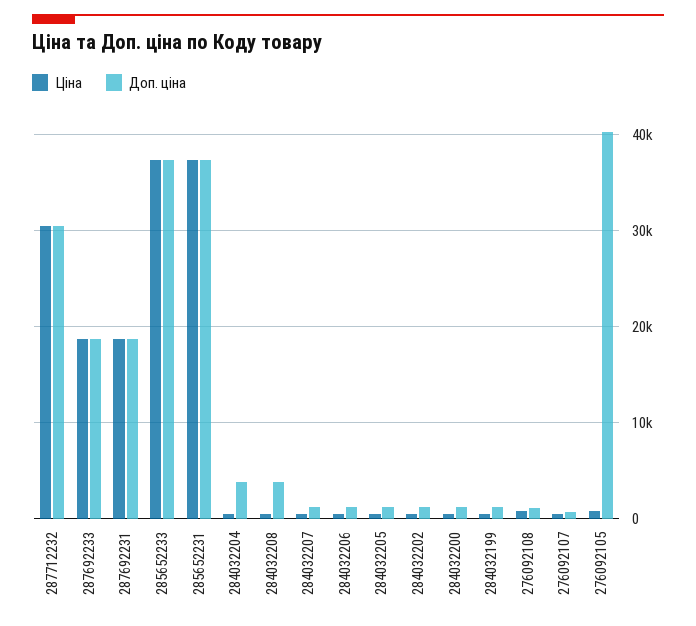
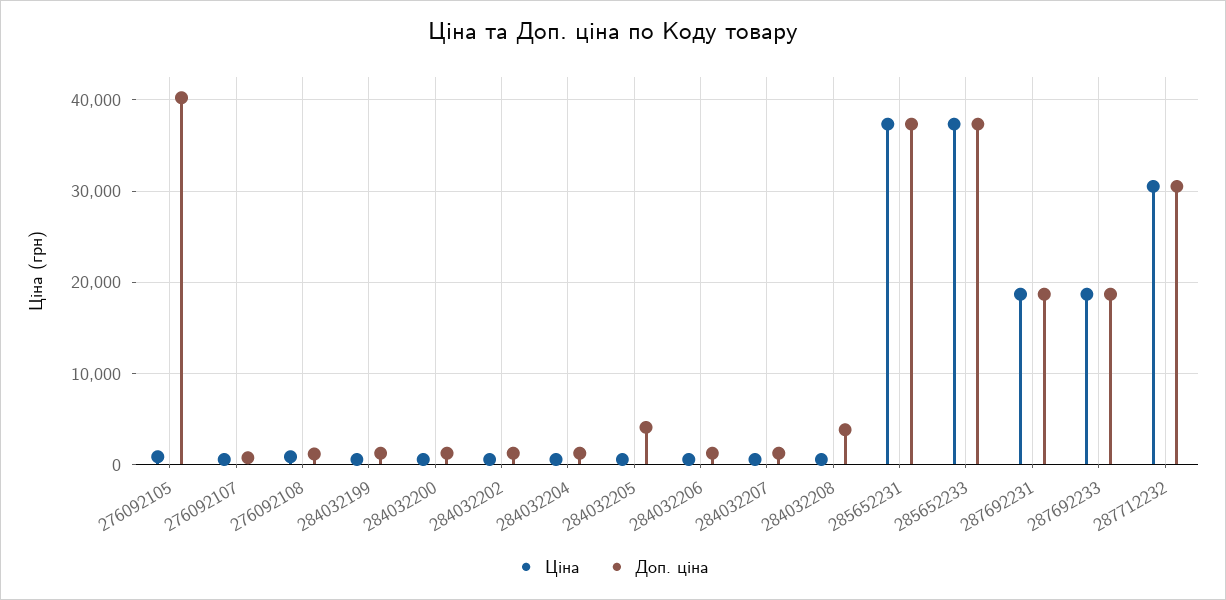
  {
    "Ціна": {
      "287712232": 31000,
      "287692233": 19000,
      "287692231": 19000,
      "285652233": 37000,
      "285652231": 37000,
      "284032204": 1000,
      "284032208": 1000,
      "284032207": 1000,
      "284032206": 1000,
      "284032205": 1000,
      "284032202": 1000,
      "284032200": 1000,
      "284032199": 1000,
      "276092108": 1000,
      "276092107": 1000,
      "276092105": 1000
    },
    "Доп. ціна": {
      "287712232": 31000,
      "287692233": 19000,
      "287692231": 19000,
      "285652233": 37000,
      "285652231": 37000,
-     "284032204": 4000,
+     "284032204": 1000,
      "284032208": 4000,
      "284032207": 1000,
      "284032206": 1000,
-     "284032205": 1000,
+     "284032205": 4000,
      "284032202": 1000,
      "284032200": 1000,
      "284032199": 1000,
      "276092108": 1000,
      "276092107": 1000,
      "276092105": 40000
    }
  }

